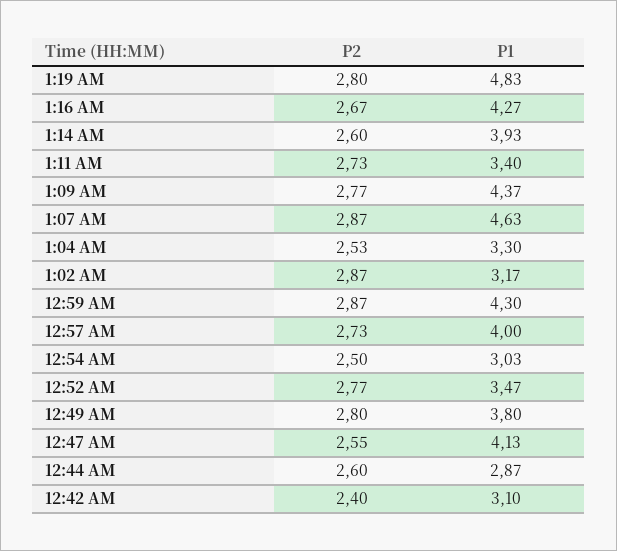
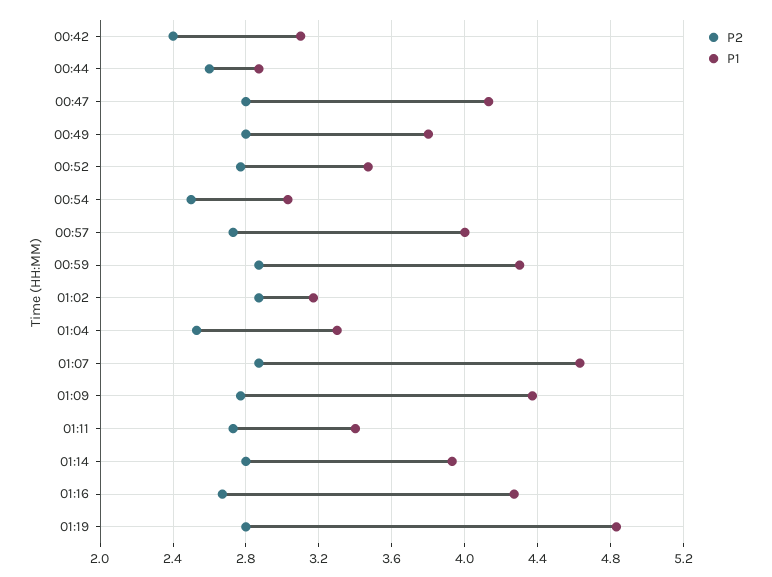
  {
    "P2": {
      "1:19 AM": 2.8,
      "1:16 AM": 2.67,
-     "1:14 AM": 2.6,
+     "1:14 AM": 2.8,
      "1:11 AM": 2.73,
      "1:09 AM": 2.77,
      "1:07 AM": 2.87,
      "1:04 AM": 2.53,
      "1:02 AM": 2.87,
      "12:59 AM": 2.87,
      "12:57 AM": 2.73,
      "12:54 AM": 2.5,
      "12:52 AM": 2.77,
      "12:49 AM": 2.8,
-     "12:47 AM": 2.55,
+     "12:47 AM": 2.8,
      "12:44 AM": 2.6,
      "12:42 AM": 2.4
    },
    "P1": {
      "1:19 AM": 4.83,
      "1:16 AM": 4.27,
      "1:14 AM": 3.93,
      "1:11 AM": 3.4,
      "1:09 AM": 4.37,
      "1:07 AM": 4.63,
      "1:04 AM": 3.3,
      "1:02 AM": 3.17,
      "12:59 AM": 4.3,
      "12:57 AM": 4,
      "12:54 AM": 3.03,
      "12:52 AM": 3.47,
      "12:49 AM": 3.8,
      "12:47 AM": 4.13,
      "12:44 AM": 2.87,
      "12:42 AM": 3.1
    }
  }

